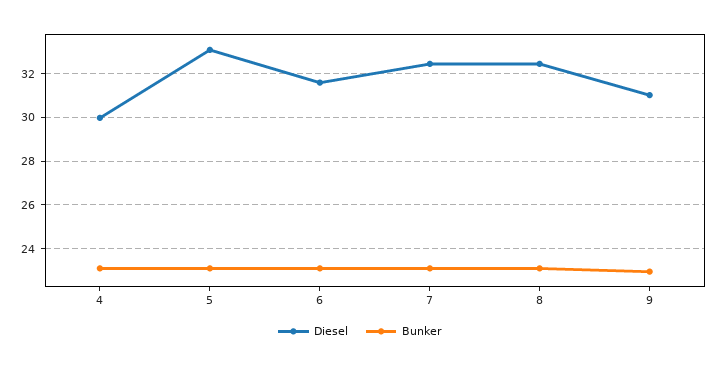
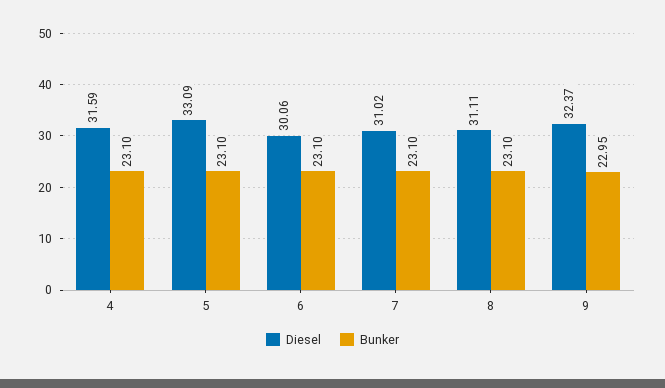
  {
    "Diesel": {
-     "4": 30,
+     "4": 31.59,
      "5": 33.09,
-     "6": 31.5,
+     "6": 30.06,
-     "7": 32.5,
+     "7": 31.02,
-     "8": 32.5,
+     "8": 31.11,
-     "9": 31
+     "9": 32.37
    },
    "Bunker": {
      "4": 23.1,
      "5": 23.1,
      "6": 23.1,
      "7": 23.1,
      "8": 23.1,
      "9": 22.95
    }
  }

